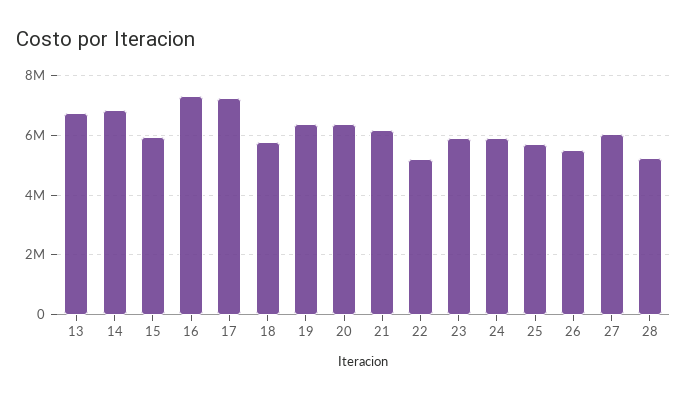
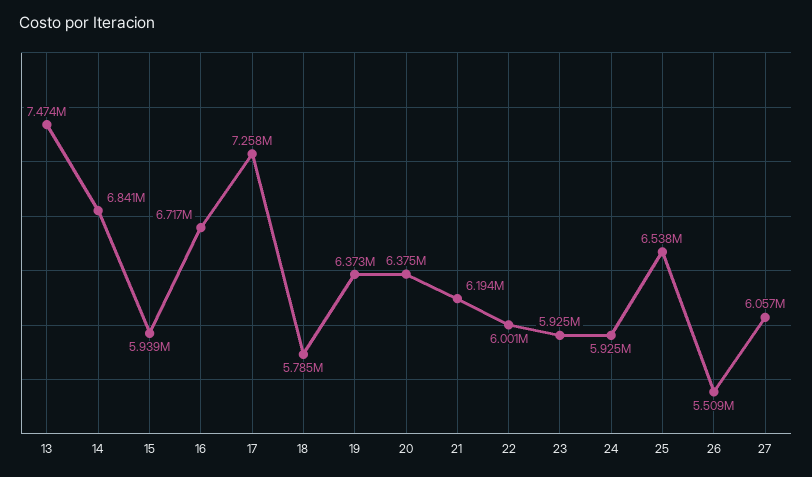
  {
-   "13": 6750000,
+   "13": 7474000,
    "14": 6841000,
    "15": 5939000,
-   "16": 7250000,
+   "16": 6717000,
    "17": 7258000,
    "18": 5785000,
    "19": 6373000,
    "20": 6375000,
    "21": 6194000,
-   "22": 5250000,
+   "22": 6001000,
    "23": 5925000,
    "24": 5925000,
-   "25": 5750000,
+   "25": 6538000,
    "26": 5509000,
-   "27": 6057000,
+   "27": 6057000
-   "28": 5250000
  }

